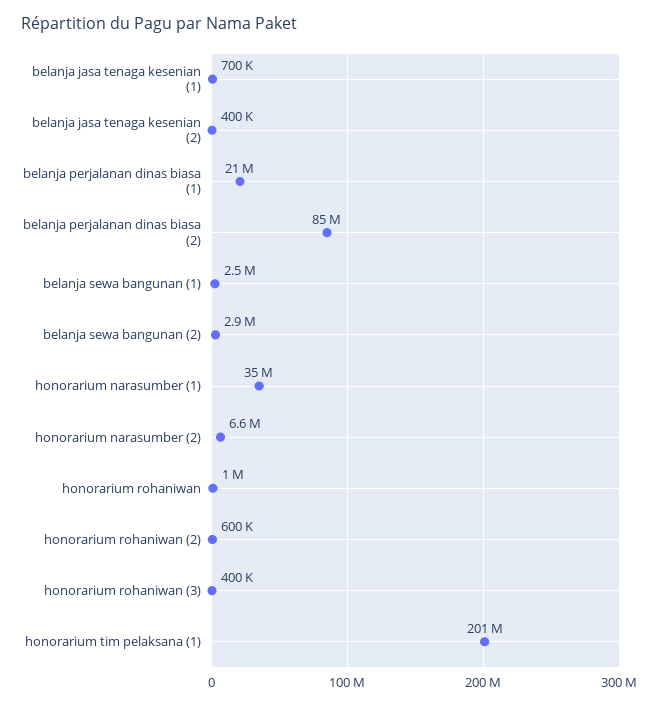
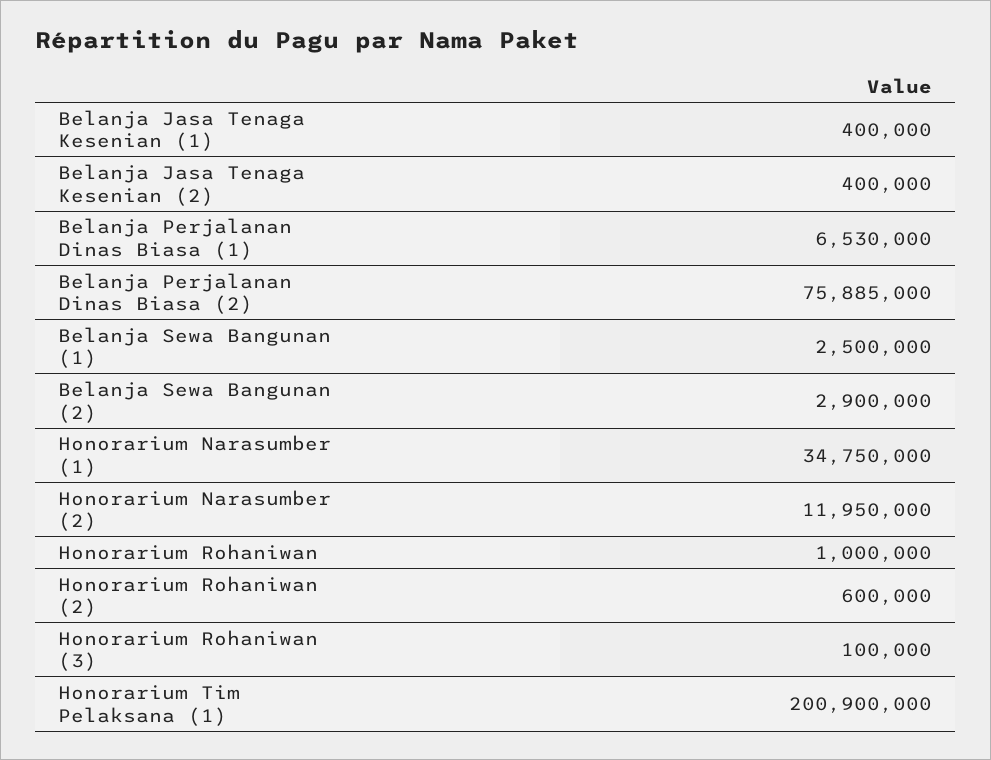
  {
-   "belanja jasa tenaga kesenian (1)": 700000,
+   "belanja jasa tenaga kesenian (1)": 400000,
    "belanja jasa tenaga kesenian (2)": 400000,
-   "belanja perjalanan dinas biasa (1)": 21000000,
+   "belanja perjalanan dinas biasa (1)": 6530000,
-   "belanja perjalanan dinas biasa (2)": 85000000,
+   "belanja perjalanan dinas biasa (2)": 75885000,
    "belanja sewa bangunan (1)": 2500000,
    "belanja sewa bangunan (2)": 2900000,
    "honorarium narasumber (1)": 34750000,
-   "honorarium narasumber (2)": 6600000,
+   "honorarium narasumber (2)": 11950000,
    "honorarium rohaniwan": 1000000,
    "honorarium rohaniwan (2)": 600000,
-   "honorarium rohaniwan (3)": 400000,
+   "honorarium rohaniwan (3)": 100000,
    "honorarium tim pelaksana (1)": 200900000
  }

